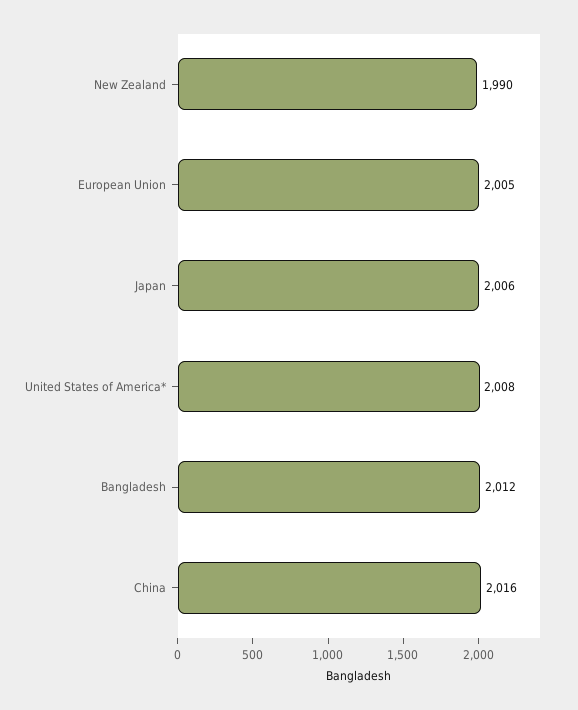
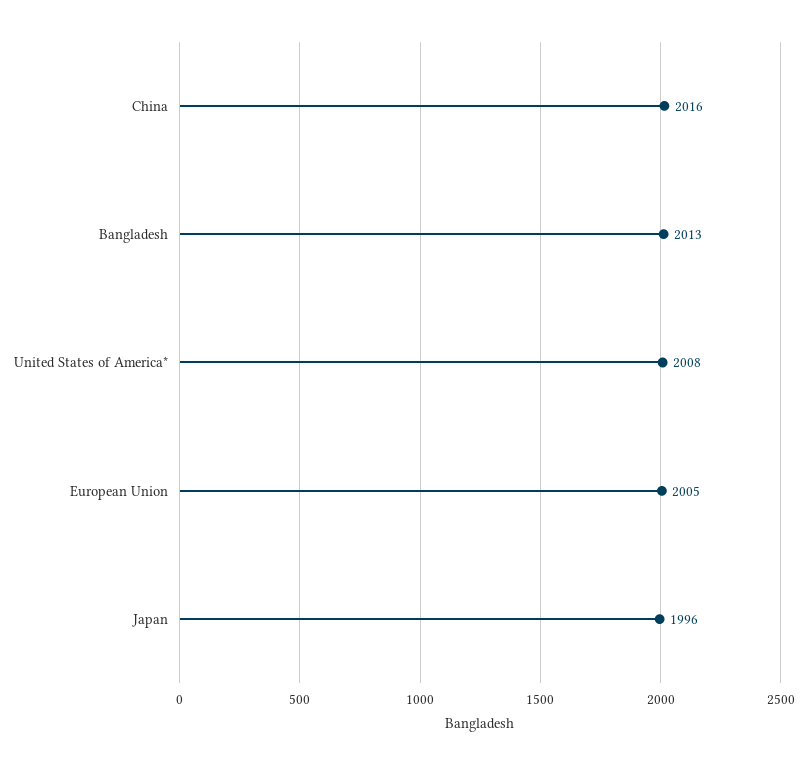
  {
-   "New Zealand": 1990,
    "European Union": 2005,
-   "Japan": 2006,
+   "Japan": 1996,
    "United States of America*": 2008,
-   "Bangladesh": 2012,
+   "Bangladesh": 2013,
    "China": 2016
  }

